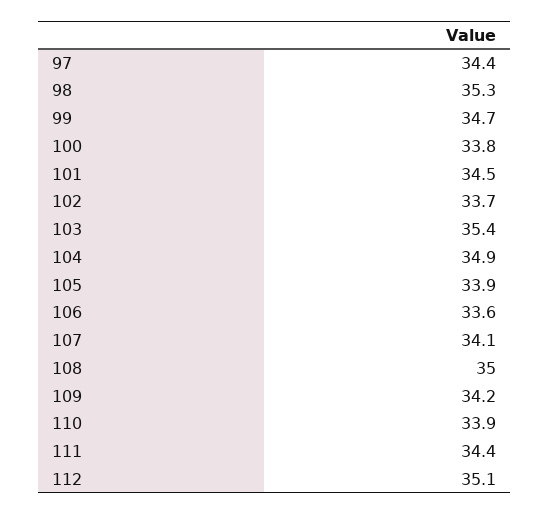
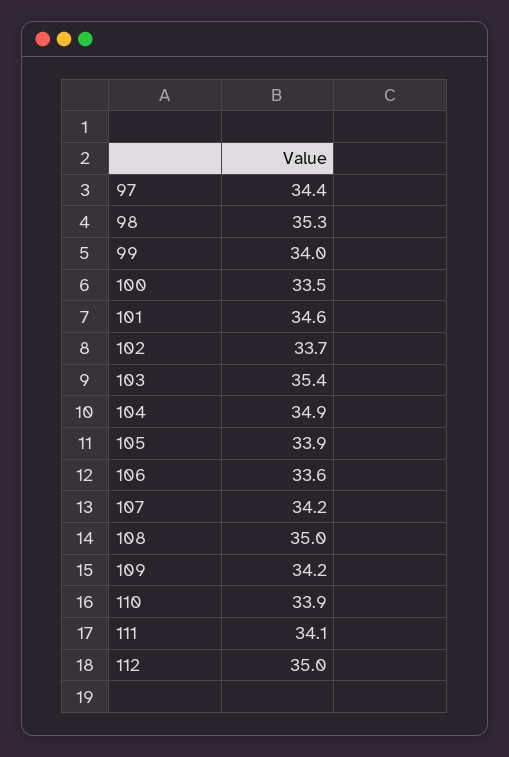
  {
    "97": 34.4,
    "98": 35.3,
-   "99": 34.7,
+   "99": 34,
-   "100": 33.8,
+   "100": 33.5,
-   "101": 34.5,
+   "101": 34.6,
    "102": 33.7,
    "103": 35.4,
    "104": 34.9,
    "105": 33.9,
    "106": 33.6,
-   "107": 34.1,
+   "107": 34.2,
    "108": 35,
    "109": 34.2,
    "110": 33.9,
-   "111": 34.4,
+   "111": 34.1,
-   "112": 35.1
+   "112": 35
  }

